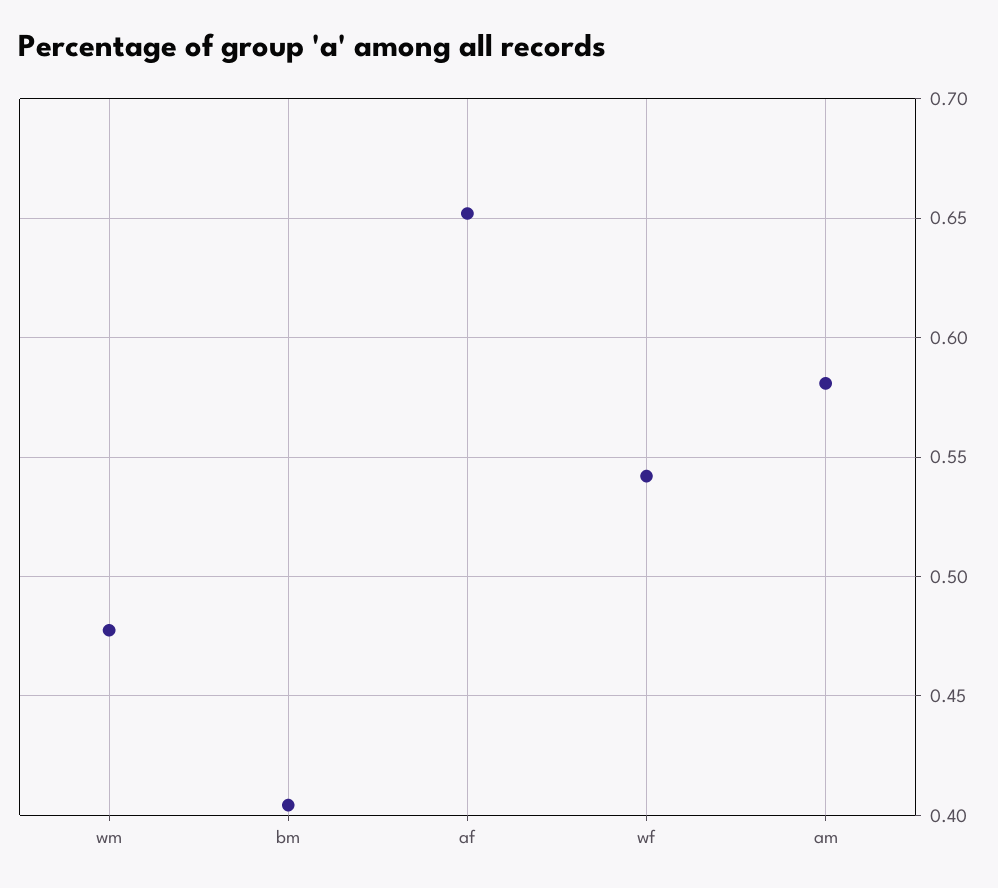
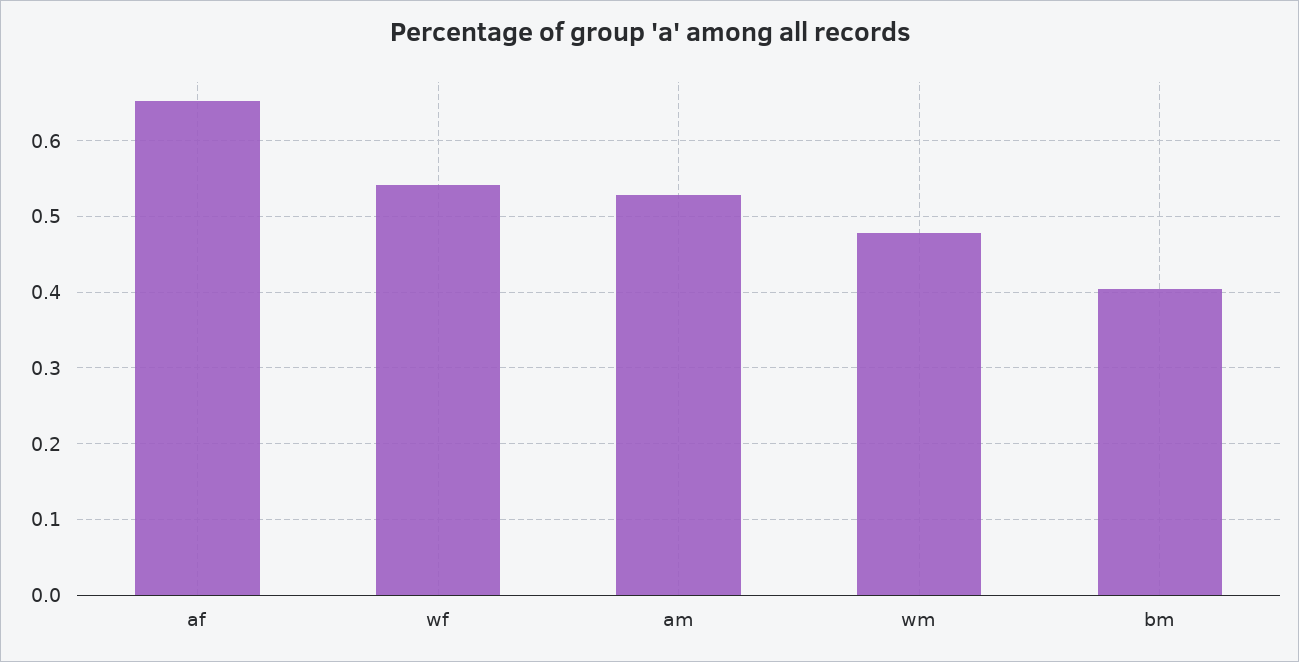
  {
    "wm": 0.48,
    "bm": 0.405,
    "af": 0.65,
    "wf": 0.54,
-   "am": 0.58
+   "am": 0.53
  }

